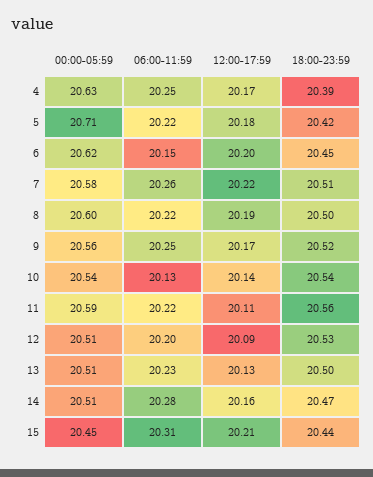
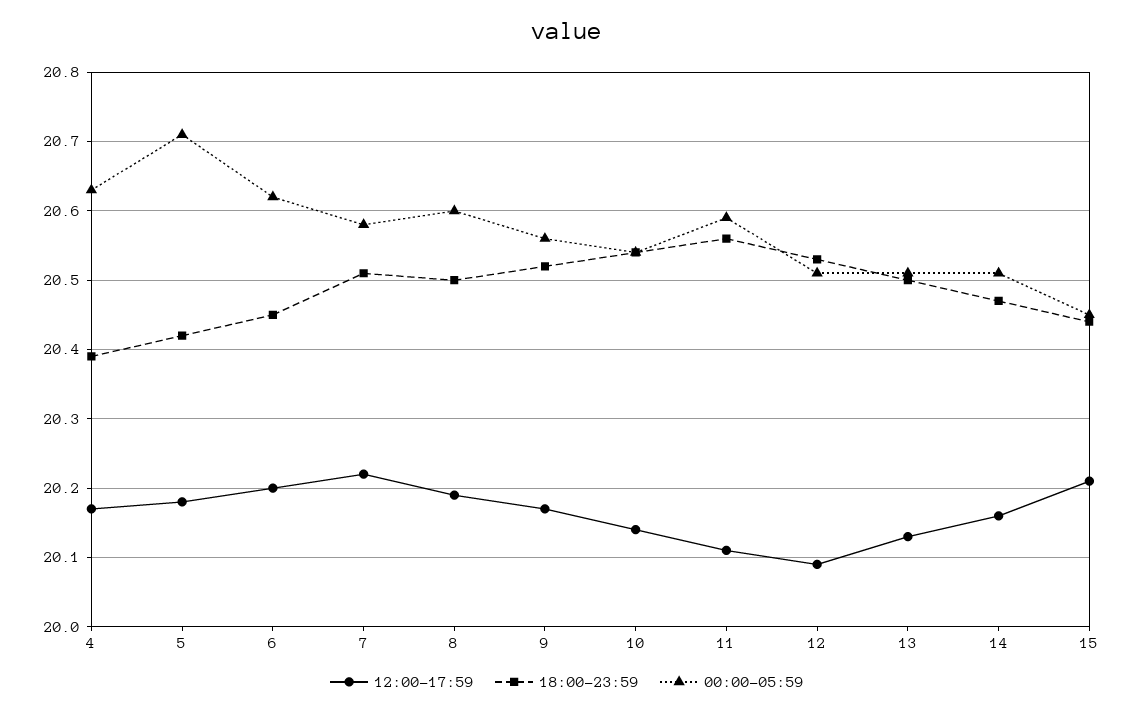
  {
    "00:00-05:59": {
      "4": 20.63,
      "5": 20.71,
      "6": 20.62,
      "7": 20.58,
      "8": 20.6,
      "9": 20.56,
      "10": 20.54,
      "11": 20.59,
      "12": 20.51,
      "13": 20.51,
      "14": 20.51,
      "15": 20.45
    },
-   "06:00-11:59": {
-     "4": 20.25,
-     "5": 20.22,
-     "6": 20.15,
-     "7": 20.26,
-     "8": 20.22,
-     "9": 20.25,
-     "10": 20.13,
-     "11": 20.22,
-     "12": 20.2,
-     "13": 20.23,
-     "14": 20.28,
-     "15": 20.31
-   },
    "12:00-17:59": {
      "4": 20.17,
      "5": 20.18,
      "6": 20.2,
      "7": 20.22,
      "8": 20.19,
      "9": 20.17,
      "10": 20.14,
      "11": 20.11,
      "12": 20.09,
      "13": 20.13,
      "14": 20.16,
      "15": 20.21
    },
    "18:00-23:59": {
      "4": 20.39,
      "5": 20.42,
      "6": 20.45,
      "7": 20.51,
      "8": 20.5,
      "9": 20.52,
      "10": 20.54,
      "11": 20.56,
      "12": 20.53,
      "13": 20.5,
      "14": 20.47,
      "15": 20.44
    }
  }

